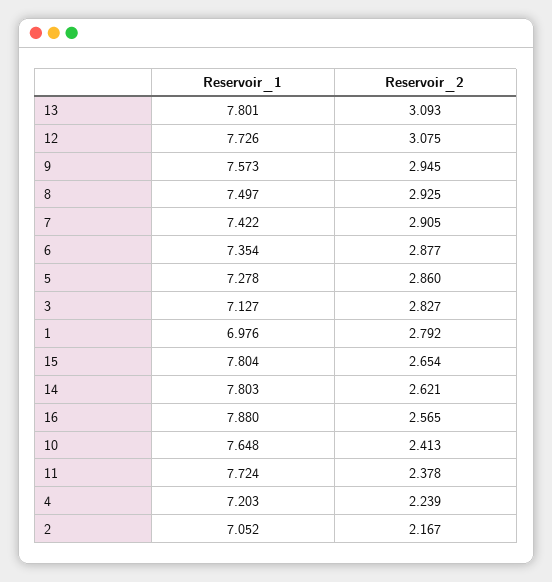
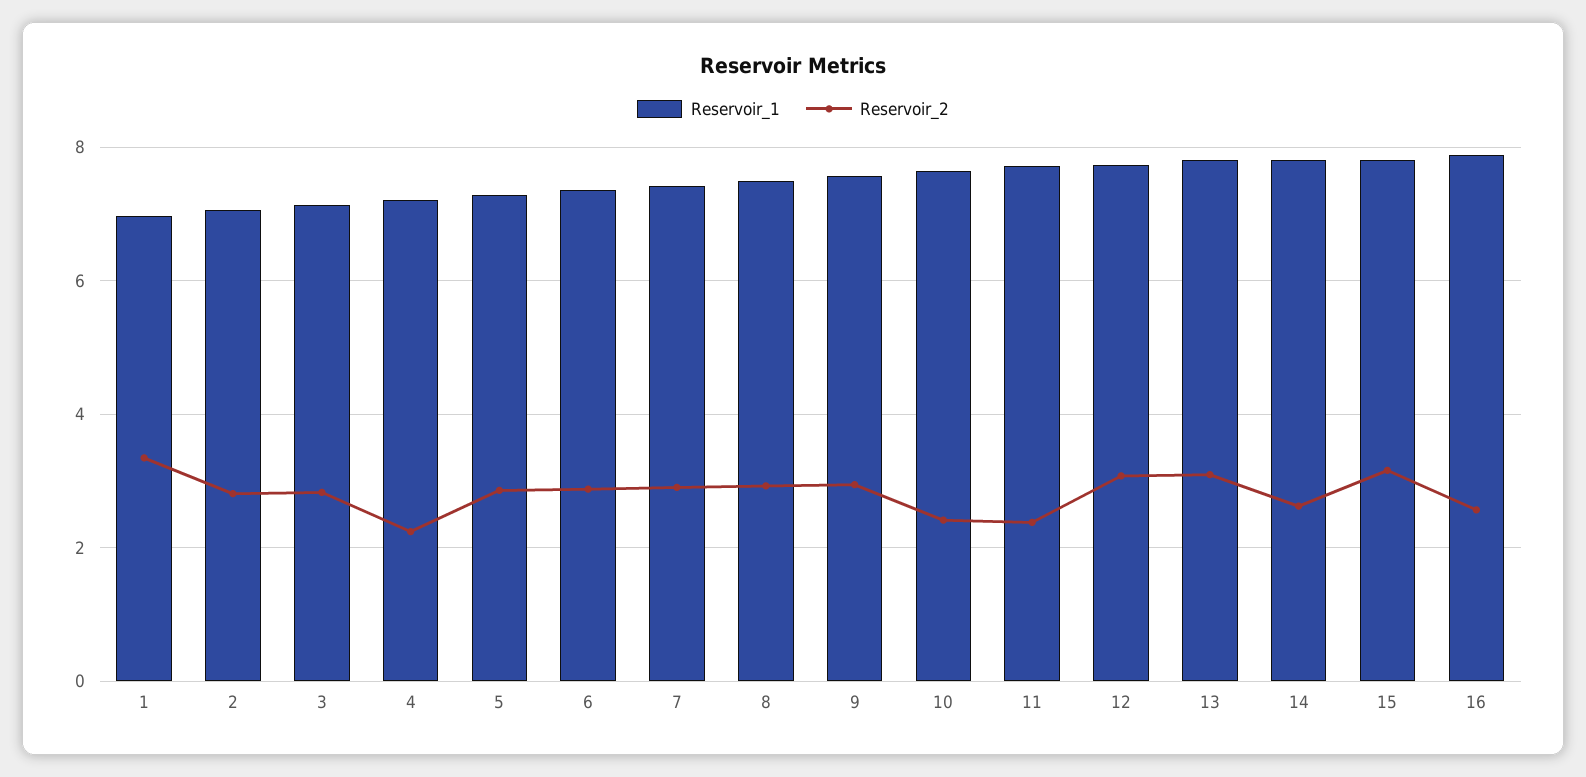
  {
    "Reservoir_1": {
      "13": 7.801,
      "12": 7.726,
      "9": 7.573,
      "8": 7.497,
      "7": 7.422,
      "6": 7.354,
      "5": 7.278,
      "3": 7.127,
      "1": 6.976,
      "15": 7.804,
      "14": 7.803,
      "16": 7.88,
      "10": 7.648,
      "11": 7.724,
      "4": 7.203,
      "2": 7.052
    },
    "Reservoir_2": {
      "13": 3.093,
      "12": 3.075,
      "9": 2.945,
      "8": 2.925,
      "7": 2.905,
      "6": 2.877,
      "5": 2.86,
      "3": 2.827,
-     "1": 2.792,
+     "1": 3.4,
-     "15": 2.654,
+     "15": 3.2,
      "14": 2.621,
      "16": 2.565,
      "10": 2.413,
      "11": 2.378,
      "4": 2.239,
-     "2": 2.167
+     "2": 2.8
    }
  }

